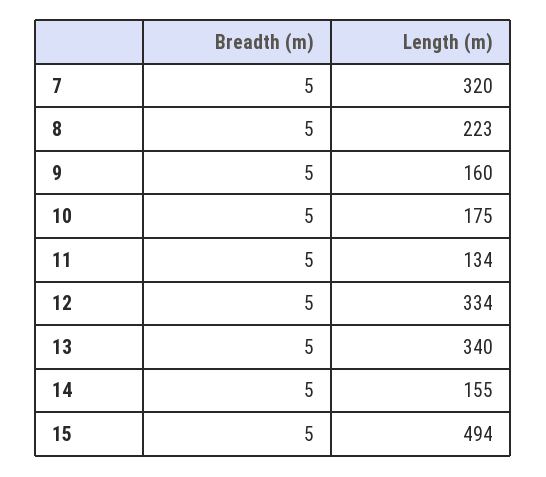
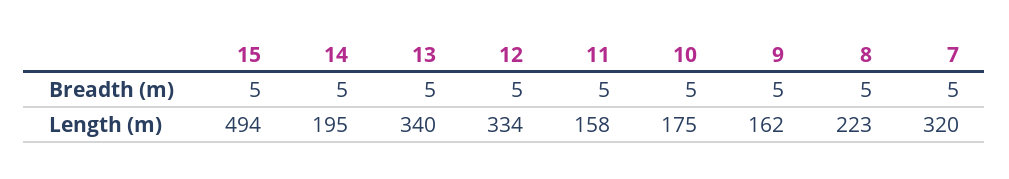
  {
    "Breadth (m)": {
      "7": 5,
      "8": 5,
      "9": 5,
      "10": 5,
      "11": 5,
      "12": 5,
      "13": 5,
      "14": 5,
      "15": 5
    },
    "Length (m)": {
      "7": 320,
      "8": 223,
-     "9": 160,
+     "9": 162,
      "10": 175,
-     "11": 134,
+     "11": 158,
      "12": 334,
      "13": 340,
-     "14": 155,
+     "14": 195,
      "15": 494
    }
  }

